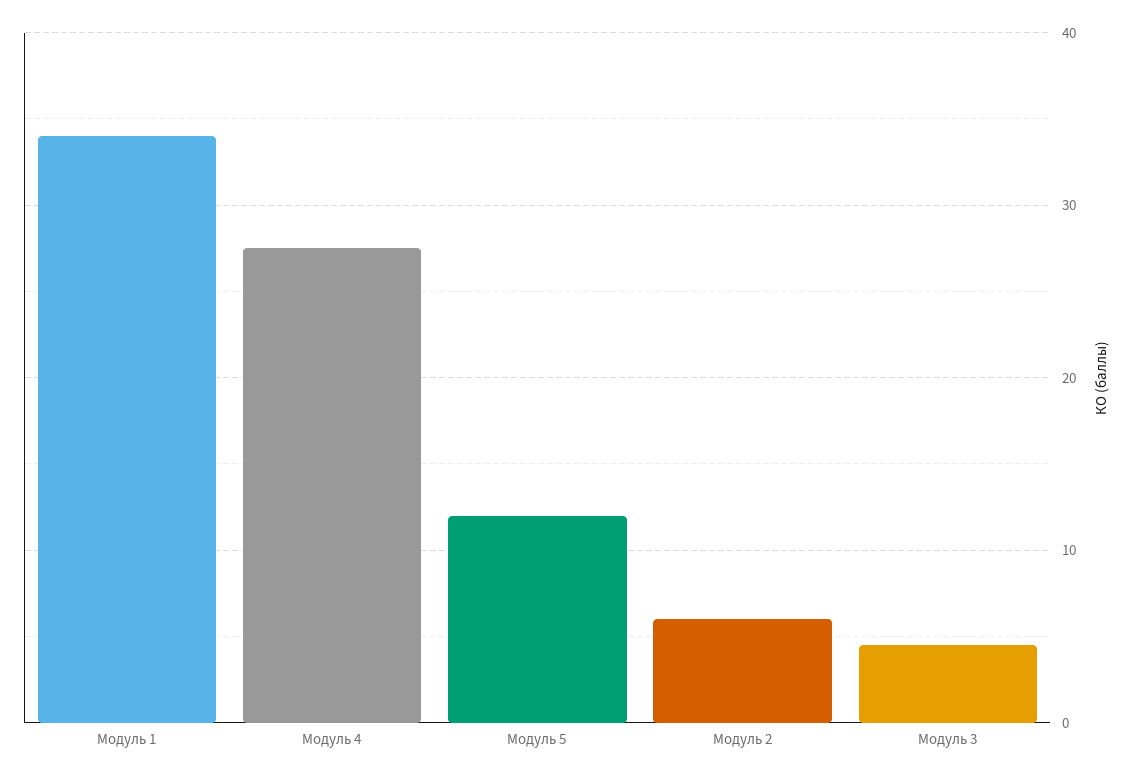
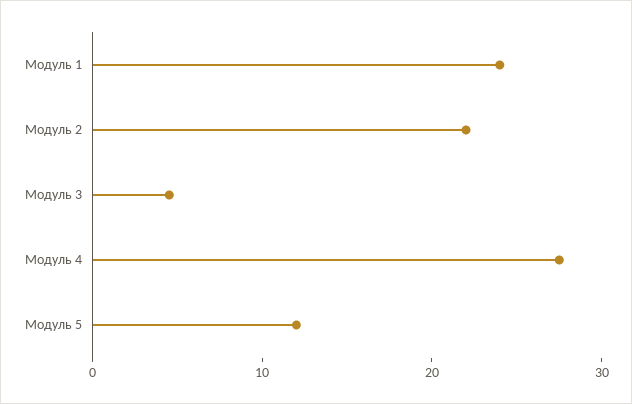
  {
-   "Модуль 1": 34,
+   "Модуль 1": 24,
    "Модуль 4": 28,
    "Модуль 5": 12,
-   "Модуль 2": 6,
+   "Модуль 2": 22,
    "Модуль 3": 5
  }

